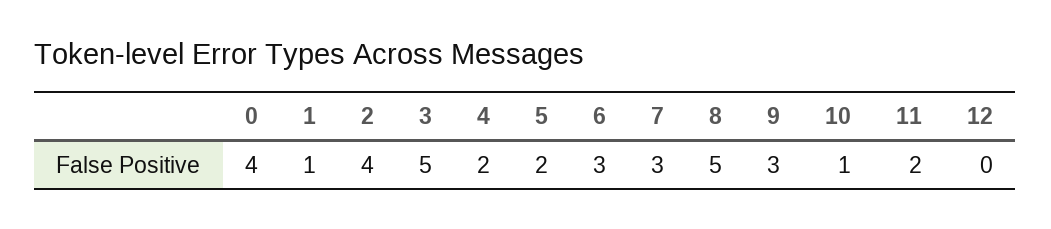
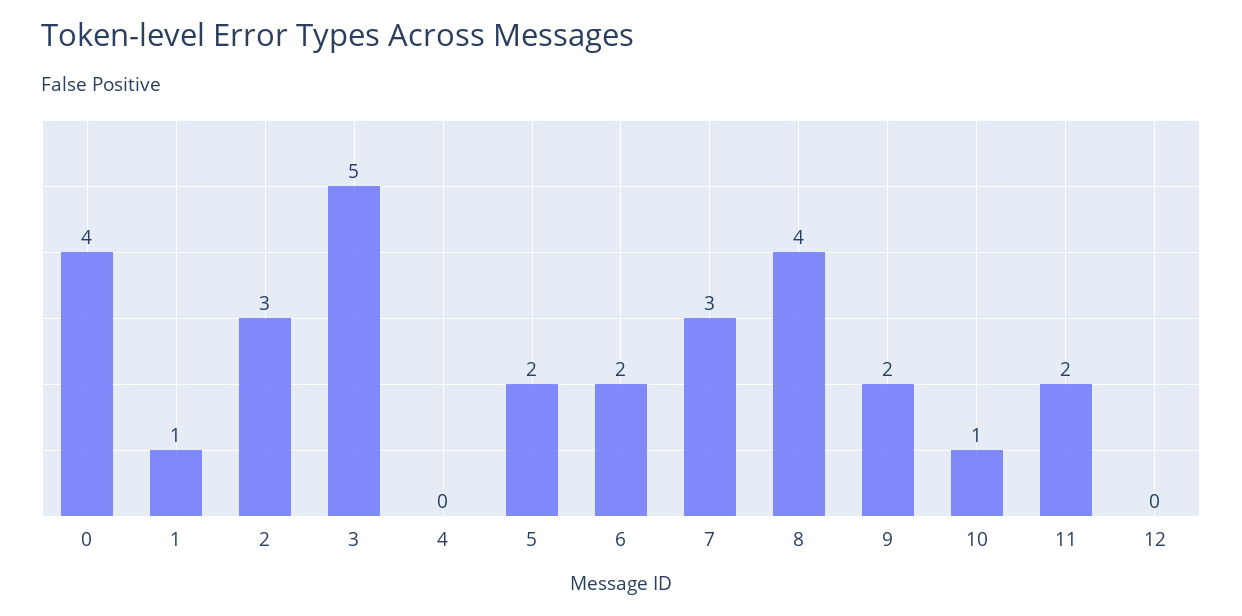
  {
    "0": 4,
    "1": 1,
-   "2": 4,
+   "2": 3,
    "3": 5,
-   "4": 2,
+   "4": 0,
    "5": 2,
-   "6": 3,
+   "6": 2,
    "7": 3,
-   "8": 5,
+   "8": 4,
-   "9": 3,
+   "9": 2,
    "10": 1,
    "11": 2,
    "12": 0
  }

